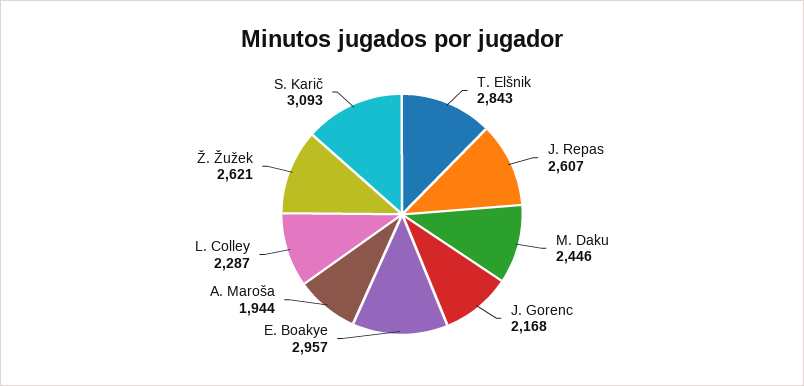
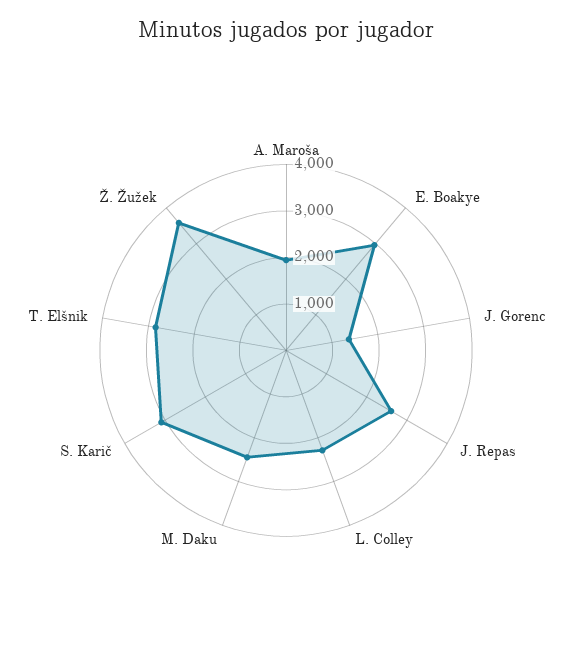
  {
    "T. Elšnik": 2843,
    "J. Repas": 2607,
    "M. Daku": 2446,
-   "J. Gorenc": 2168,
+   "J. Gorenc": 1400,
    "E. Boakye": 2957,
    "A. Maroša": 1944,
    "L. Colley": 2287,
-   "Ž. Žužek": 2621,
+   "Ž. Žužek": 3600,
    "S. Karič": 3093
  }

